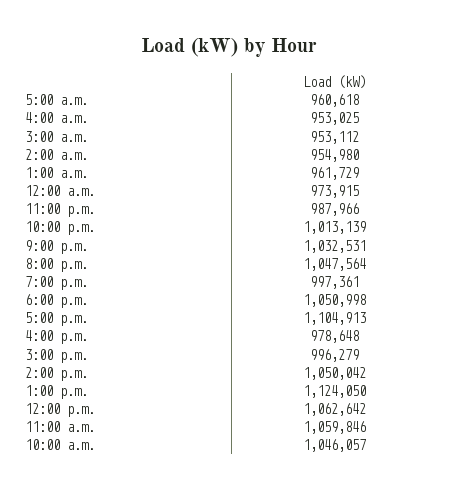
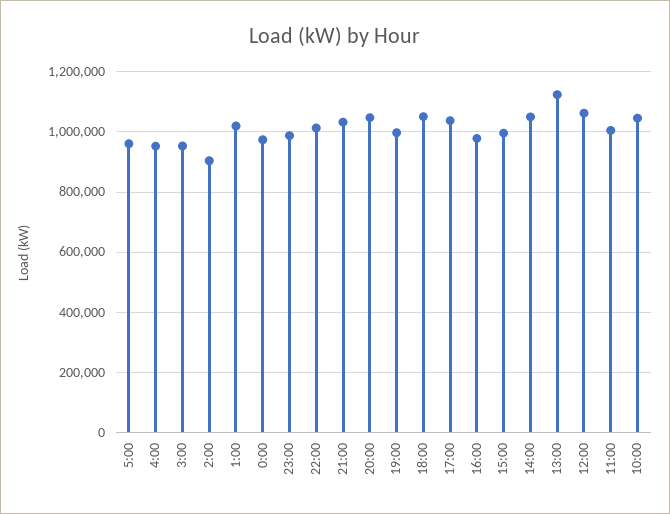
  {
    "5:00 a.m.": 960618,
    "4:00 a.m.": 953025,
    "3:00 a.m.": 953112,
-   "2:00 a.m.": 954980,
+   "2:00 a.m.": 900000,
-   "1:00 a.m.": 961729,
+   "1:00 a.m.": 1020000,
    "12:00 a.m.": 973915,
    "11:00 p.m.": 987966,
    "10:00 p.m.": 1013139,
    "9:00 p.m.": 1032531,
    "8:00 p.m.": 1047564,
    "7:00 p.m.": 997361,
    "6:00 p.m.": 1050998,
-   "5:00 p.m.": 1104913,
+   "5:00 p.m.": 1040000,
    "4:00 p.m.": 978648,
    "3:00 p.m.": 996279,
    "2:00 p.m.": 1050042,
    "1:00 p.m.": 1124050,
    "12:00 p.m.": 1062642,
-   "11:00 a.m.": 1059846,
+   "11:00 a.m.": 1000000,
    "10:00 a.m.": 1046057
  }

